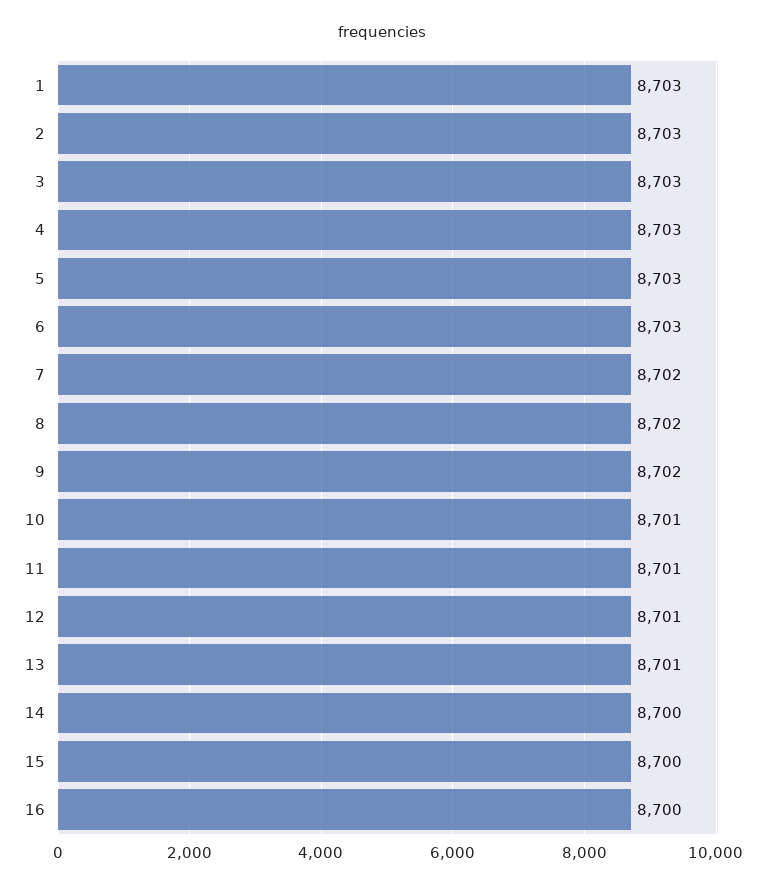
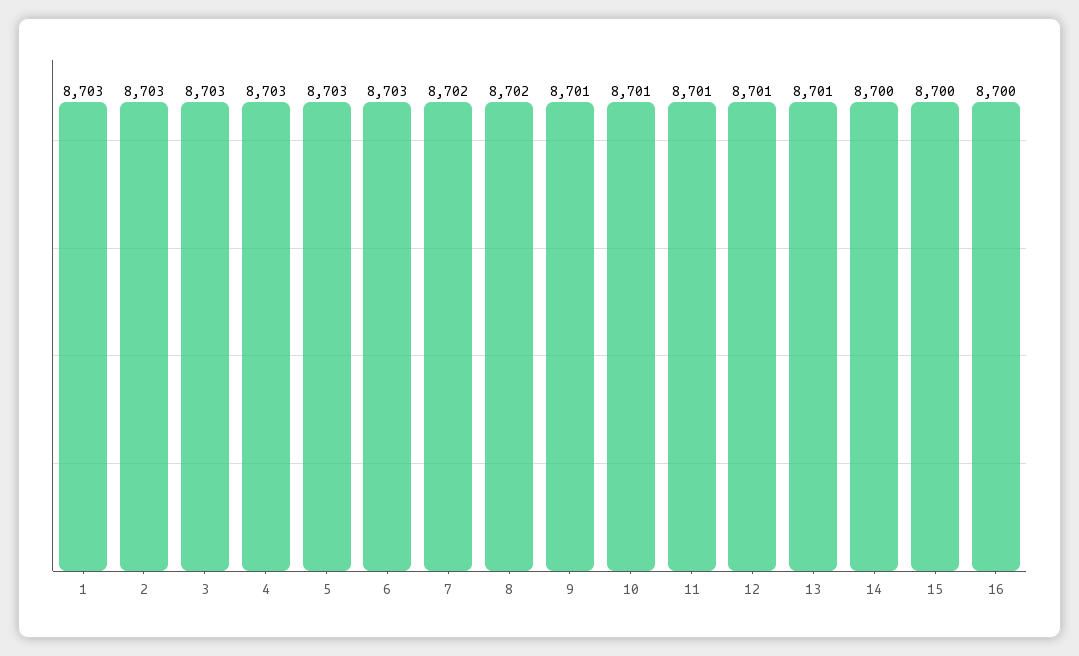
  {
    "1": 8703,
    "2": 8703,
    "3": 8703,
    "4": 8703,
    "5": 8703,
    "6": 8703,
    "7": 8702,
    "8": 8702,
-   "9": 8702,
+   "9": 8701,
    "10": 8701,
    "11": 8701,
    "12": 8701,
    "13": 8701,
    "14": 8700,
    "15": 8700,
    "16": 8700
  }

